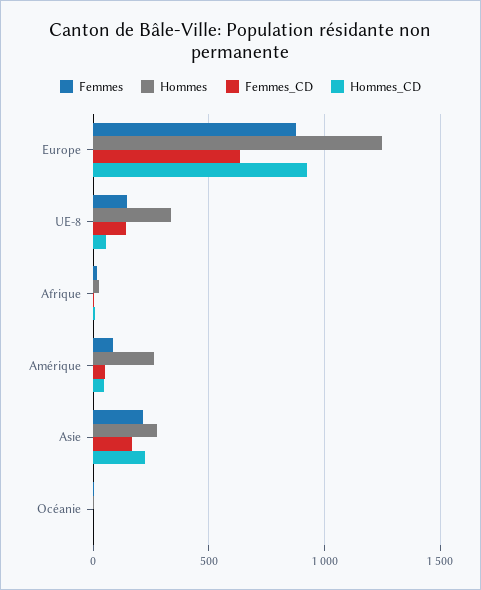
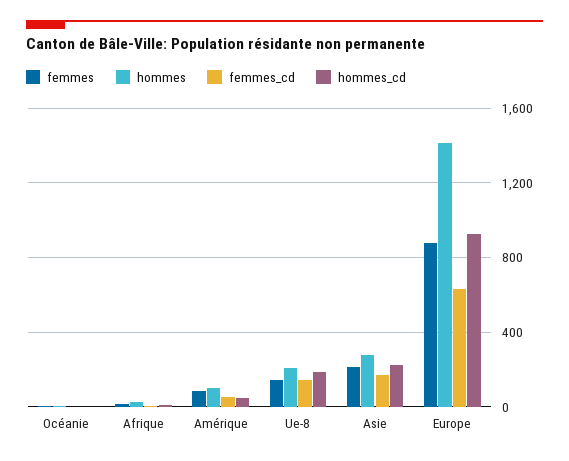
  {
    "Femmes": {
      "Europe": 900,
      "UE-8": 150,
      "Afrique": 0,
      "Amérique": 100,
      "Asie": 200,
      "Océanie": 0
    },
    "Hommes": {
-     "Europe": 1250,
+     "Europe": 1400,
-     "UE-8": 350,
+     "UE-8": 200,
      "Afrique": 50,
-     "Amérique": 250,
+     "Amérique": 100,
      "Asie": 300,
      "Océanie": 0
    },
    "Femmes_CD": {
      "Europe": 650,
      "UE-8": 150,
      "Afrique": 0,
      "Amérique": 50,
      "Asie": 150,
      "Océanie": 0
    },
    "Hommes_CD": {
      "Europe": 900,
-     "UE-8": 50,
+     "UE-8": 200,
      "Afrique": 0,
      "Amérique": 50,
      "Asie": 200,
      "Océanie": 0
    }
  }

